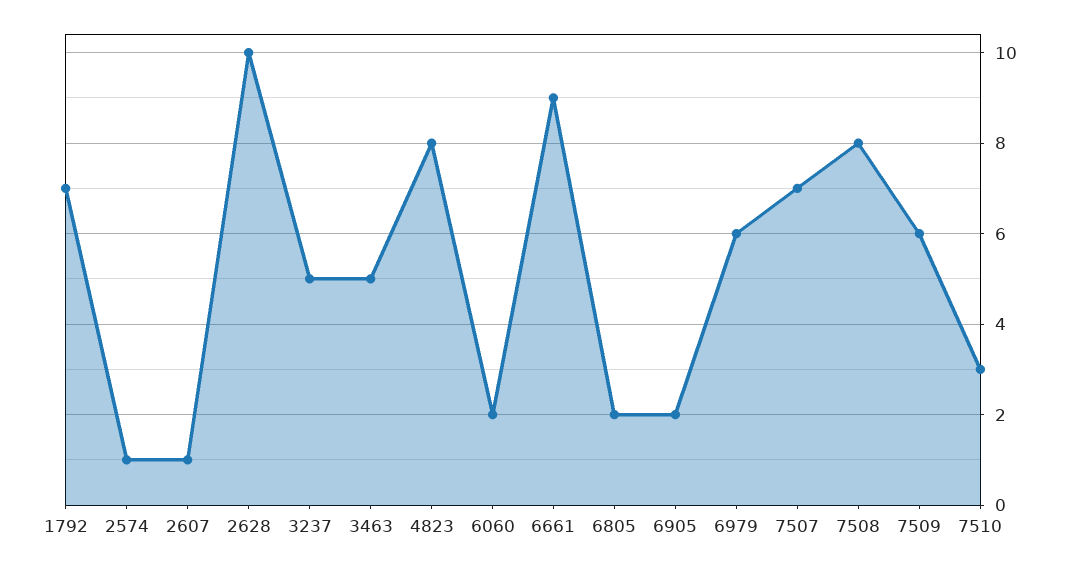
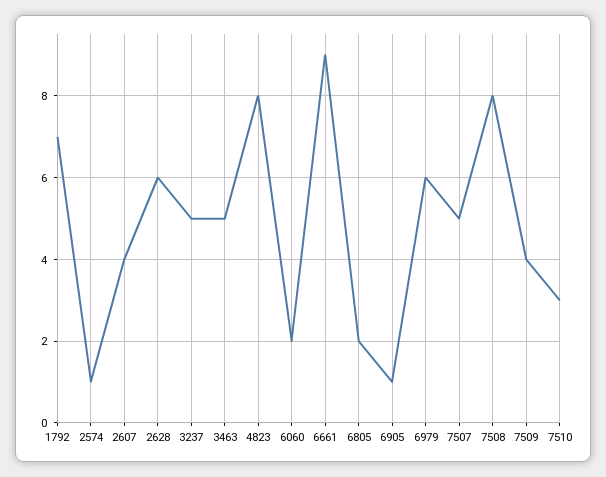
  {
    "1792": 7,
    "2574": 1,
-   "2607": 1,
+   "2607": 4,
-   "2628": 10,
+   "2628": 6,
    "3237": 5,
    "3463": 5,
    "4823": 8,
    "6060": 2,
    "6661": 9,
    "6805": 2,
-   "6905": 2,
+   "6905": 1,
    "6979": 6,
-   "7507": 7,
+   "7507": 5,
    "7508": 8,
-   "7509": 6,
+   "7509": 4,
    "7510": 3
  }

